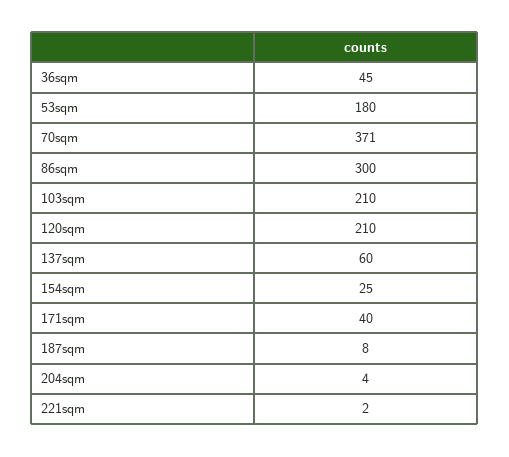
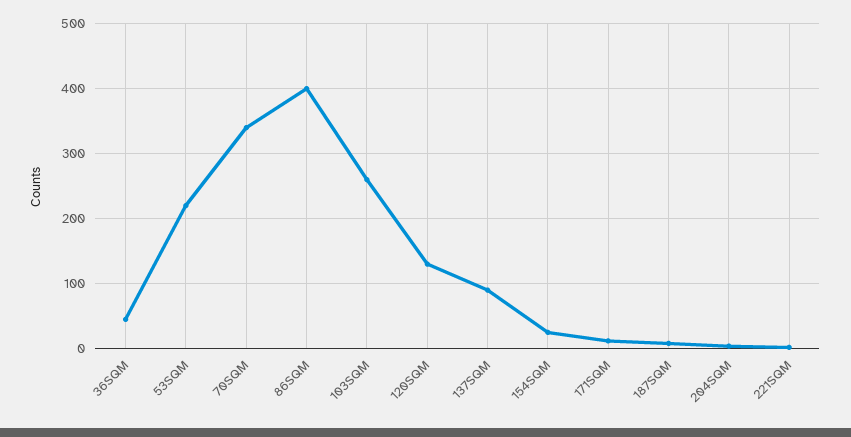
  {
    "36sqm": 45,
-   "53sqm": 180,
+   "53sqm": 220,
-   "70sqm": 371,
+   "70sqm": 340,
-   "86sqm": 300,
+   "86sqm": 400,
-   "103sqm": 210,
+   "103sqm": 260,
-   "120sqm": 210,
+   "120sqm": 130,
-   "137sqm": 60,
+   "137sqm": 90,
    "154sqm": 25,
-   "171sqm": 40,
+   "171sqm": 10,
    "187sqm": 8,
    "204sqm": 4,
    "221sqm": 2
  }

